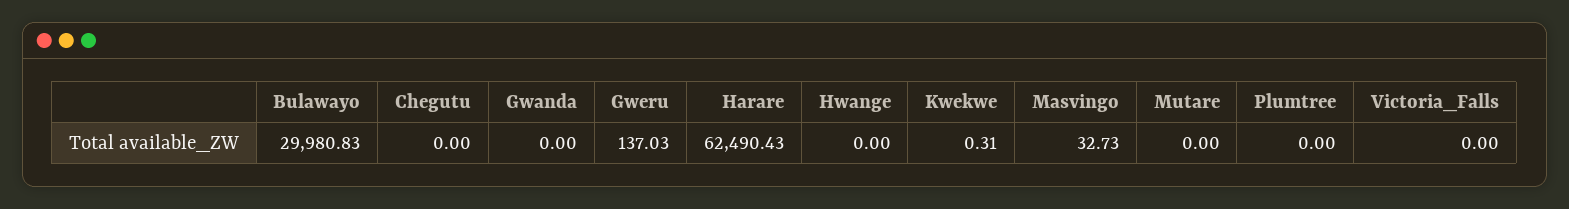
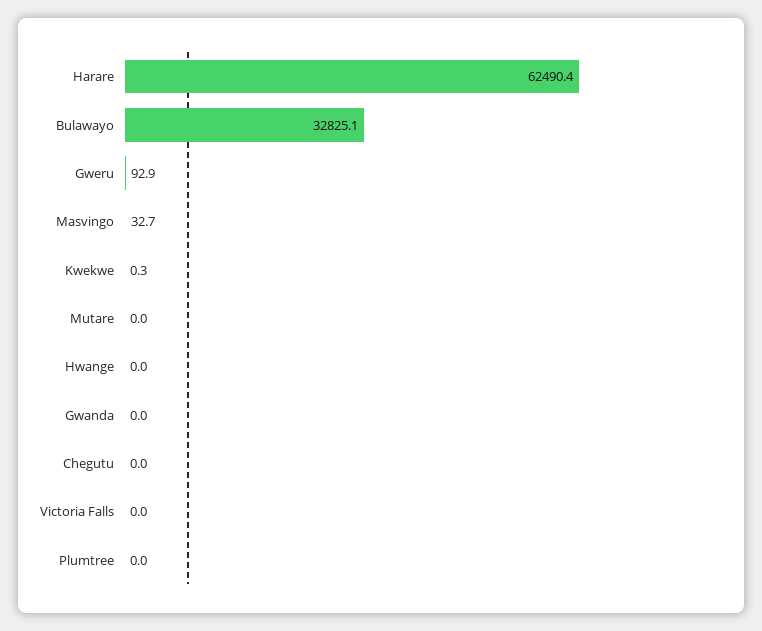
  {
-   "Bulawayo": 29980.83,
+   "Bulawayo": 32825.1,
    "Chegutu": 0,
    "Gwanda": 0,
-   "Gweru": 137.03,
+   "Gweru": 92.9,
    "Harare": 62490.43,
    "Hwange": 0,
    "Kwekwe": 0.31,
    "Masvingo": 32.73,
    "Mutare": 0,
    "Plumtree": 0,
    "Victoria_Falls": 0
  }

